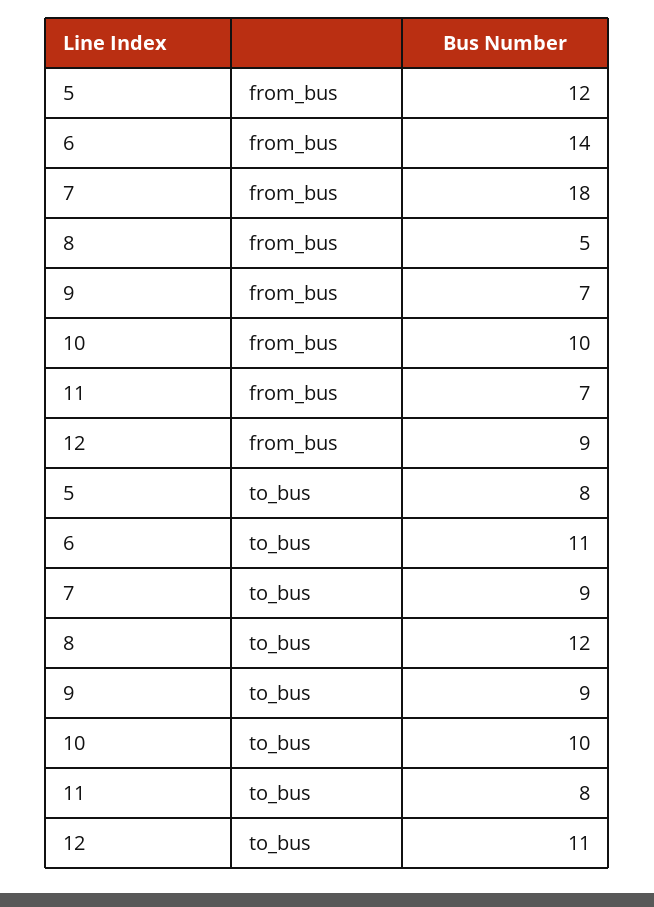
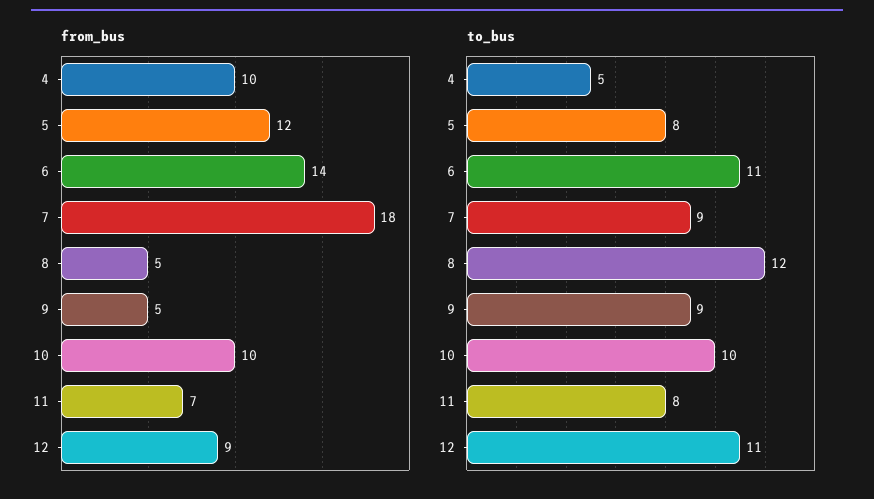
  {
    "from_bus": {
      "5": 12,
      "6": 14,
      "7": 18,
      "8": 5,
-     "9": 7,
+     "9": 5,
      "10": 10,
      "11": 7,
-     "12": 9
+     "12": 9,
+     "4": 10
    },
    "to_bus": {
      "5": 8,
      "6": 11,
      "7": 9,
      "8": 12,
      "9": 9,
      "10": 10,
      "11": 8,
-     "12": 11
+     "12": 11,
+     "4": 5
    }
  }

